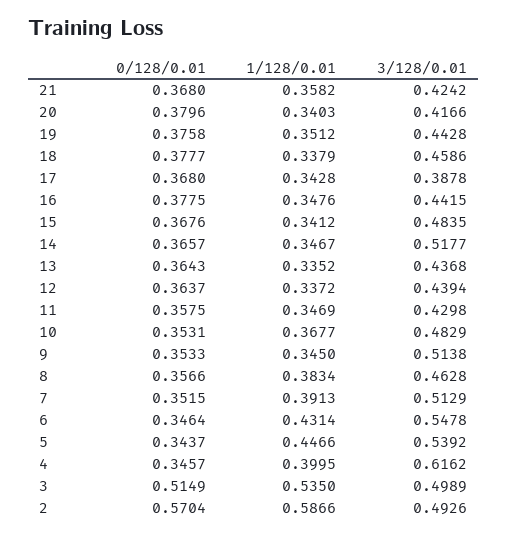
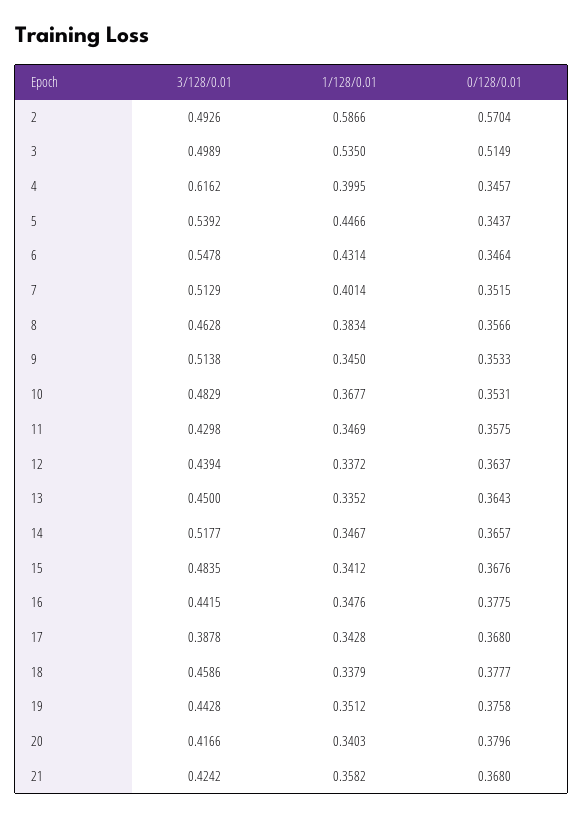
  {
    "0/128/0.01": {
      "21": 0.368,
      "20": 0.3796,
      "19": 0.3758,
      "18": 0.3777,
      "17": 0.368,
      "16": 0.3775,
      "15": 0.3676,
      "14": 0.3657,
      "13": 0.3643,
      "12": 0.3637,
      "11": 0.3575,
      "10": 0.3531,
      "9": 0.3533,
      "8": 0.3566,
      "7": 0.3515,
      "6": 0.3464,
      "5": 0.3437,
      "4": 0.3457,
      "3": 0.5149,
      "2": 0.5704
    },
    "1/128/0.01": {
      "21": 0.3582,
      "20": 0.3403,
      "19": 0.3512,
      "18": 0.3379,
      "17": 0.3428,
      "16": 0.3476,
      "15": 0.3412,
      "14": 0.3467,
      "13": 0.3352,
      "12": 0.3372,
      "11": 0.3469,
      "10": 0.3677,
      "9": 0.345,
      "8": 0.3834,
-     "7": 0.3913,
+     "7": 0.4014,
      "6": 0.4314,
      "5": 0.4466,
      "4": 0.3995,
      "3": 0.535,
      "2": 0.5866
    },
    "3/128/0.01": {
      "21": 0.4242,
      "20": 0.4166,
      "19": 0.4428,
      "18": 0.4586,
      "17": 0.3878,
      "16": 0.4415,
      "15": 0.4835,
      "14": 0.5177,
-     "13": 0.4368,
+     "13": 0.45,
      "12": 0.4394,
      "11": 0.4298,
      "10": 0.4829,
      "9": 0.5138,
      "8": 0.4628,
      "7": 0.5129,
      "6": 0.5478,
      "5": 0.5392,
      "4": 0.6162,
      "3": 0.4989,
      "2": 0.4926
    }
  }

